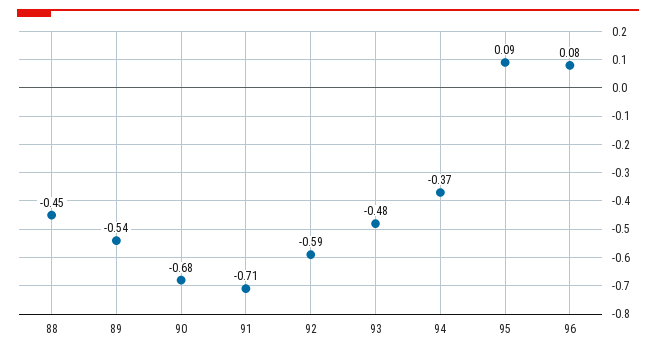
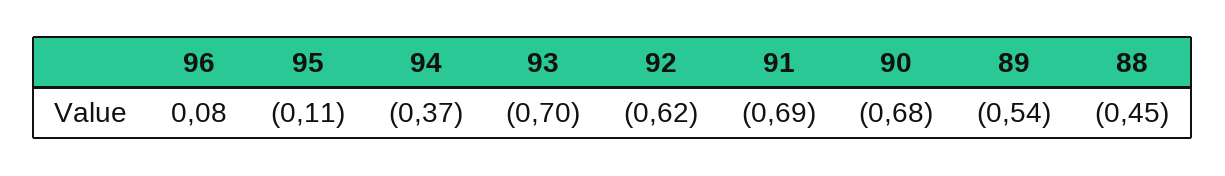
  {
    "88": -0.45,
    "89": -0.54,
    "90": -0.68,
-   "91": -0.71,
+   "91": -0.69,
-   "92": -0.59,
+   "92": -0.62,
-   "93": -0.48,
+   "93": -0.7,
    "94": -0.37,
-   "95": 0.09,
+   "95": -0.11,
    "96": 0.08
  }

